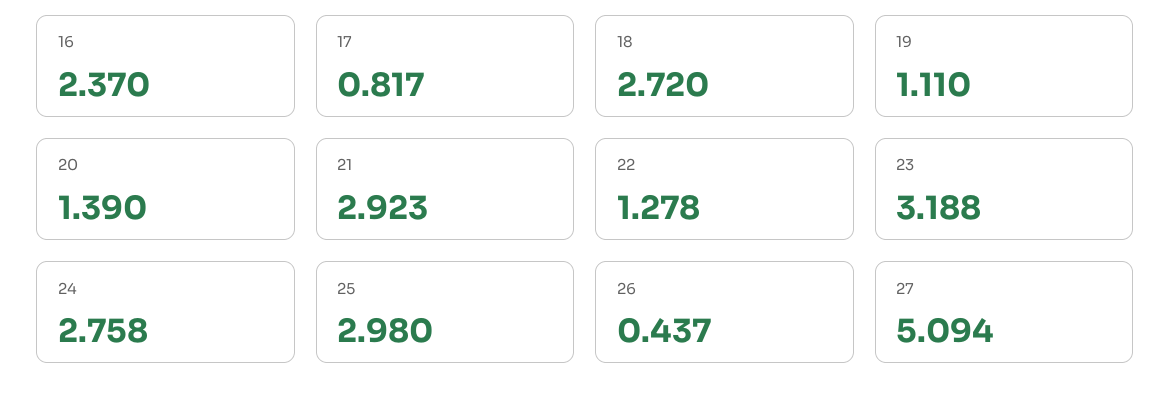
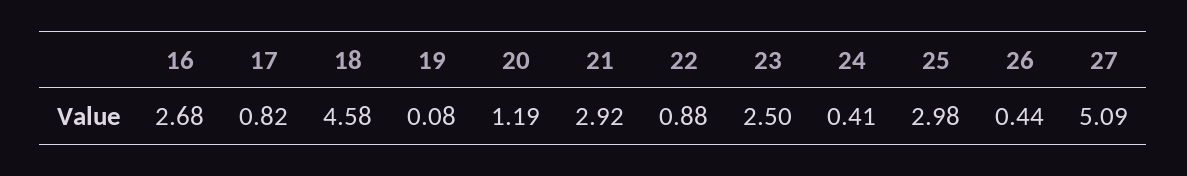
  {
-   "16": 2.37,
+   "16": 2.68,
    "17": 0.817,
-   "18": 2.72,
+   "18": 4.58,
-   "19": 1.11,
+   "19": 0.08,
-   "20": 1.39,
+   "20": 1.19,
    "21": 2.923,
-   "22": 1.278,
+   "22": 0.88,
-   "23": 3.188,
+   "23": 2.5,
-   "24": 2.758,
+   "24": 0.41,
    "25": 2.98,
    "26": 0.437,
    "27": 5.094
  }

